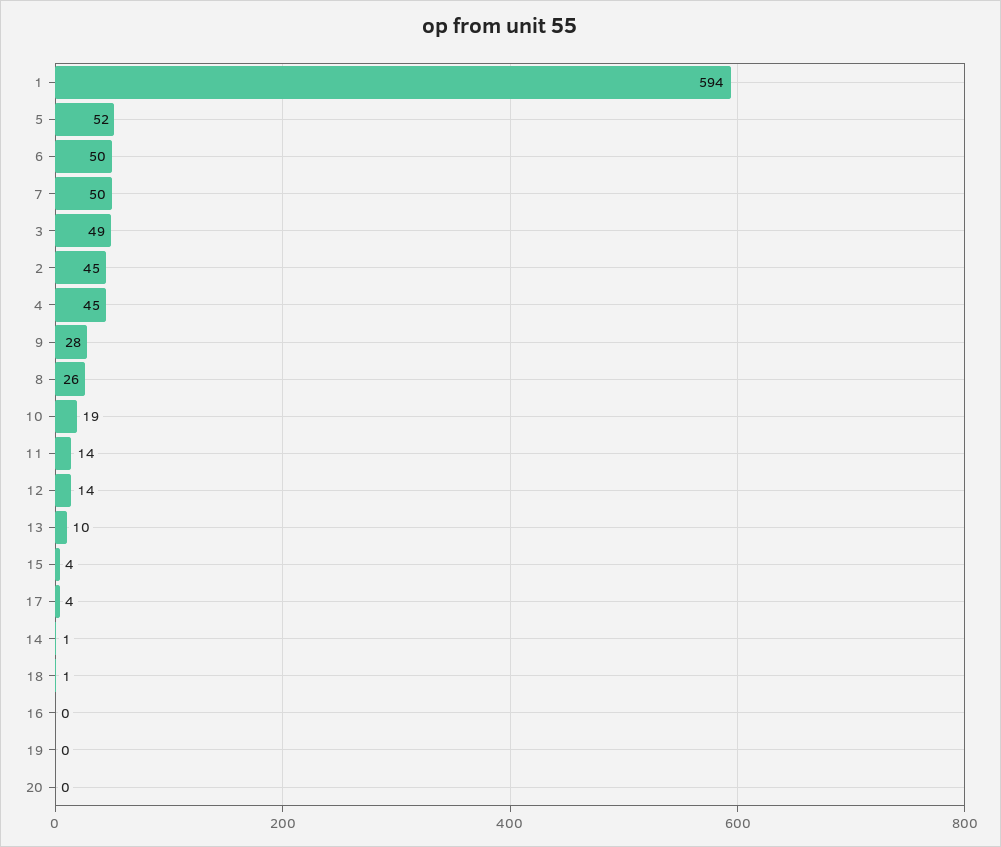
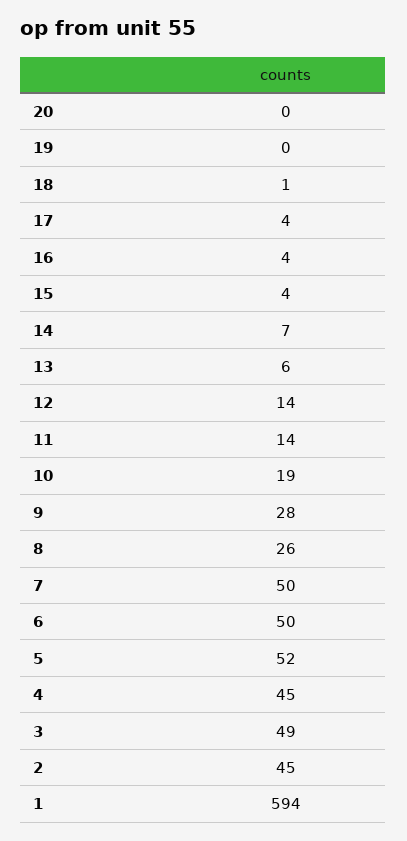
  {
    "1": 594,
    "5": 52,
    "6": 50,
    "7": 50,
    "3": 49,
    "2": 45,
    "4": 45,
    "9": 28,
    "8": 26,
    "10": 19,
    "11": 14,
    "12": 14,
-   "13": 10,
+   "13": 6,
    "15": 4,
    "17": 4,
-   "14": 1,
+   "14": 7,
    "18": 1,
-   "16": 0,
+   "16": 4,
    "19": 0,
    "20": 0
  }

